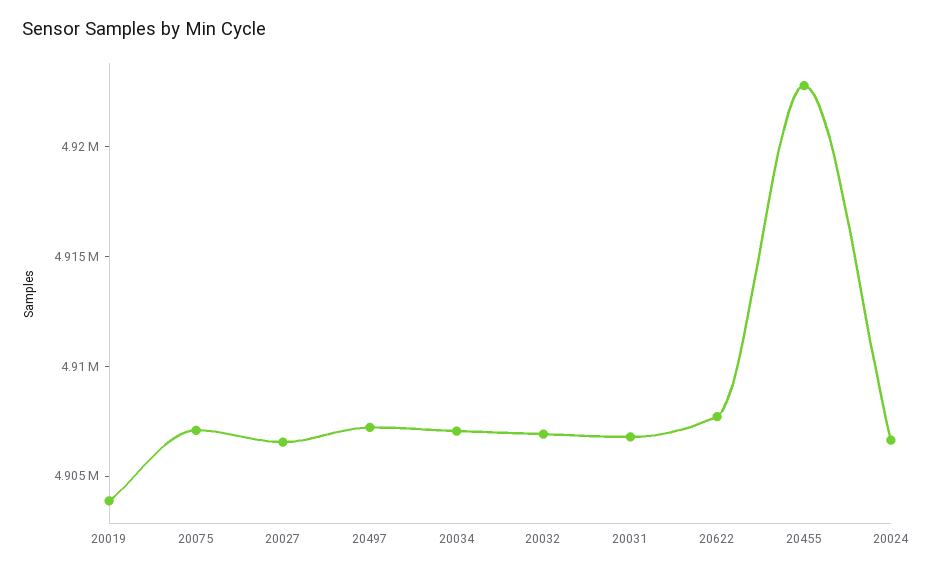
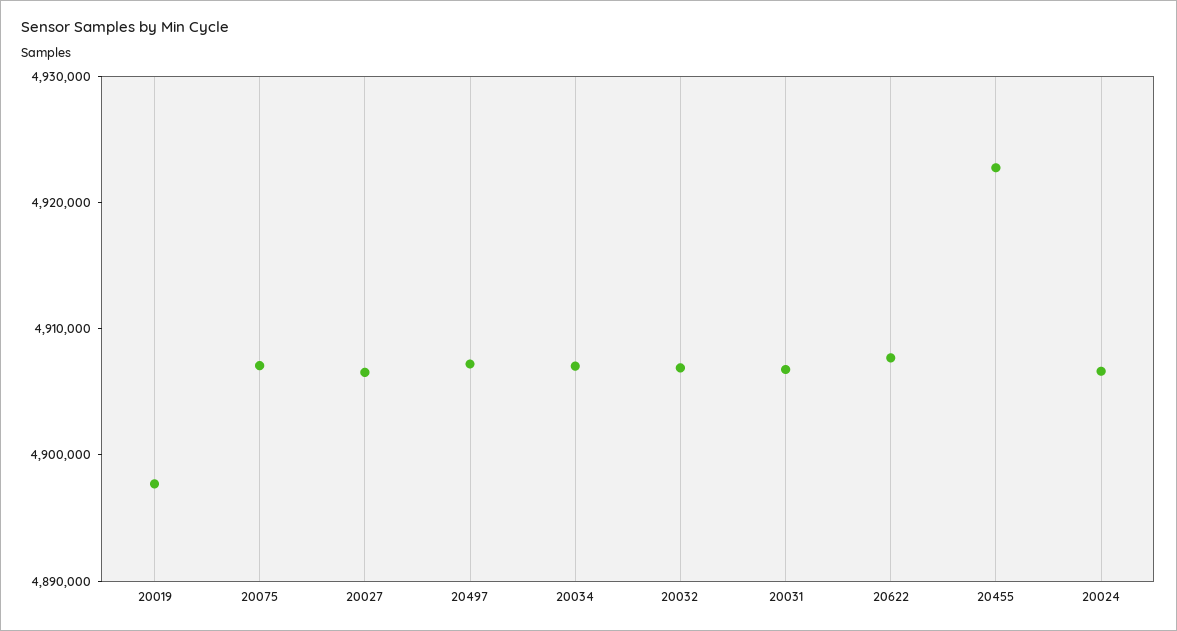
  {
-   "20019": 4904000,
+   "20019": 4898000,
    "20075": 4907000,
    "20027": 4907000,
    "20497": 4907000,
    "20034": 4907000,
    "20032": 4907000,
    "20031": 4907000,
    "20622": 4908000,
    "20455": 4923000,
    "20024": 4907000
  }

